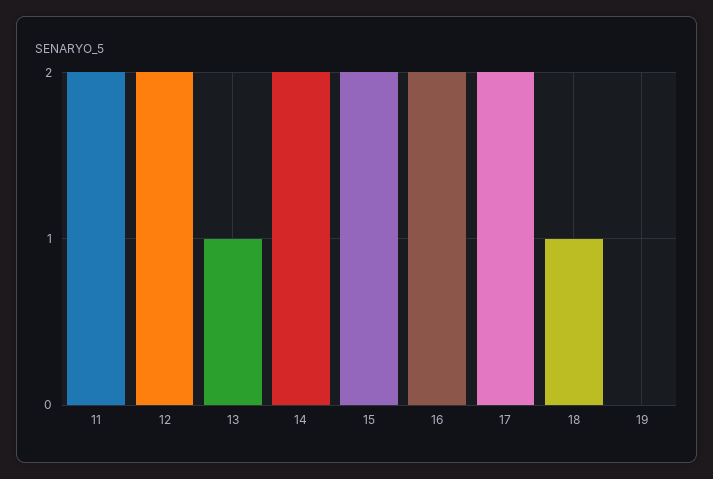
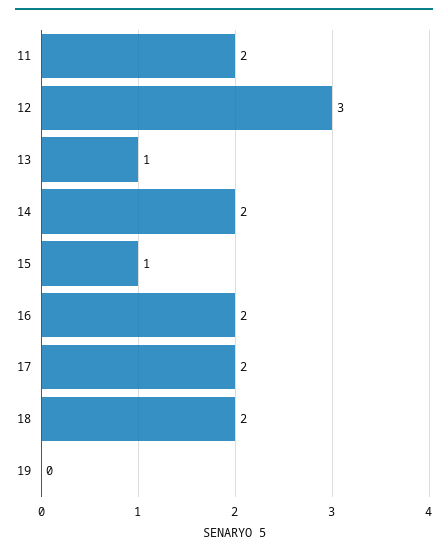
  {
    "11": 2,
-   "12": 2,
+   "12": 3,
    "13": 1,
    "14": 2,
-   "15": 2,
+   "15": 1,
    "16": 2,
    "17": 2,
-   "18": 1,
+   "18": 2,
    "19": 0
  }

